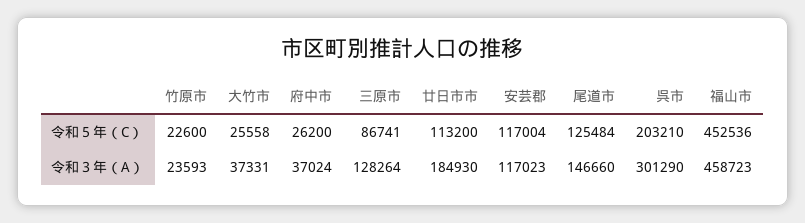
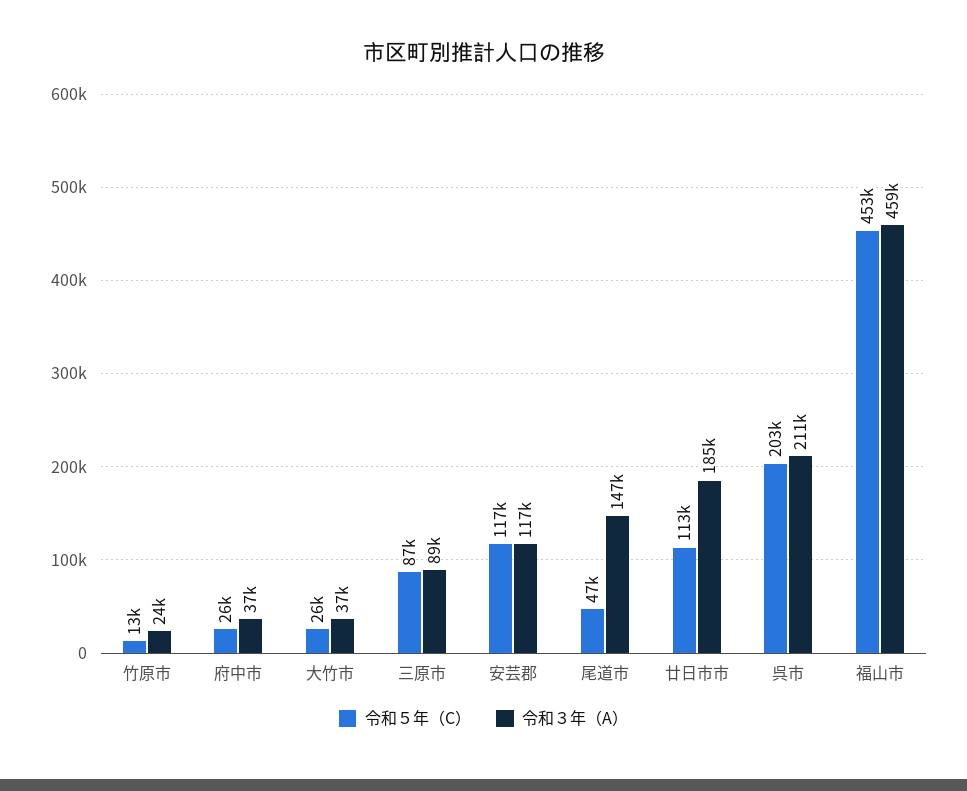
  {
    "令和５年（C）": {
-     "竹原市": 22600,
+     "竹原市": 13000,
      "大竹市": 25558,
      "府中市": 26200,
      "三原市": 86741,
      "廿日市市": 113200,
      "安芸郡": 117004,
-     "尾道市": 125484,
+     "尾道市": 47000,
      "呉市": 203210,
      "福山市": 452536
    },
    "令和３年（A）": {
      "竹原市": 23593,
      "大竹市": 37331,
      "府中市": 37024,
-     "三原市": 128264,
+     "三原市": 89000,
      "廿日市市": 184930,
      "安芸郡": 117023,
      "尾道市": 146660,
-     "呉市": 301290,
+     "呉市": 211000,
      "福山市": 458723
    }
  }

